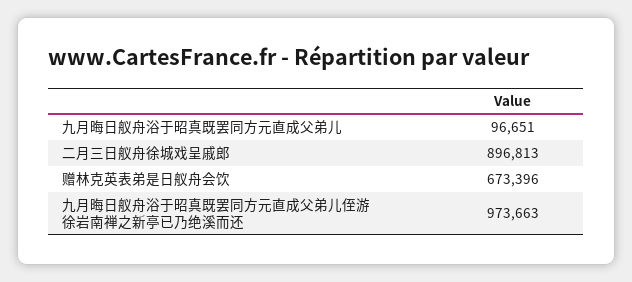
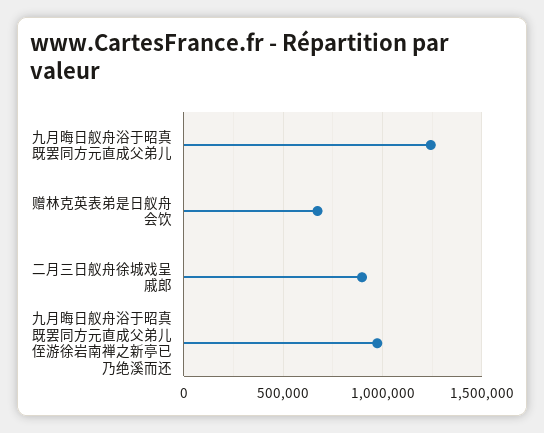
  {
-   "九月晦日舣舟浴于昭真既罢同方元直成父弟儿": 96651,
+   "九月晦日舣舟浴于昭真既罢同方元直成父弟儿": 1250000,
    "二月三日舣舟徐城戏呈戚郎": 896813,
    "赠林克英表弟是日舣舟会饮": 673396,
    "九月晦日舣舟浴于昭真既罢同方元直成父弟儿侄游徐岩南禅之新亭已乃绝溪而还": 973663
  }

